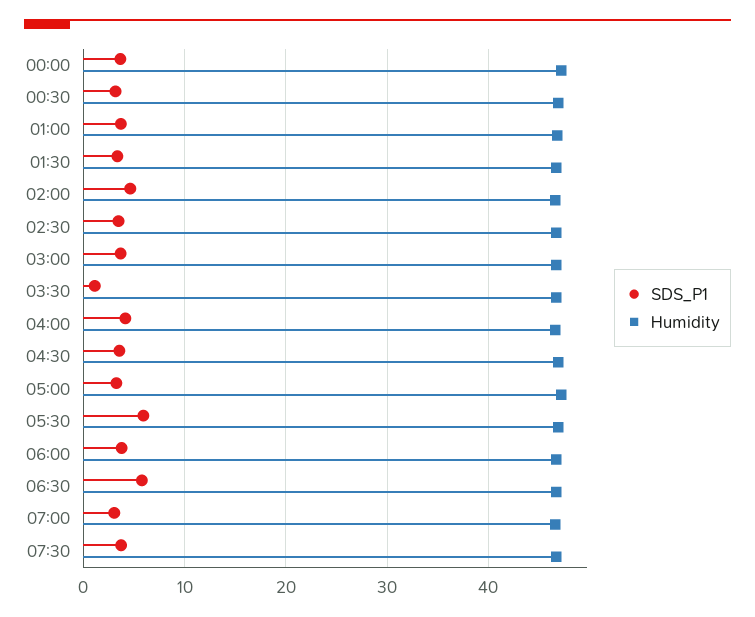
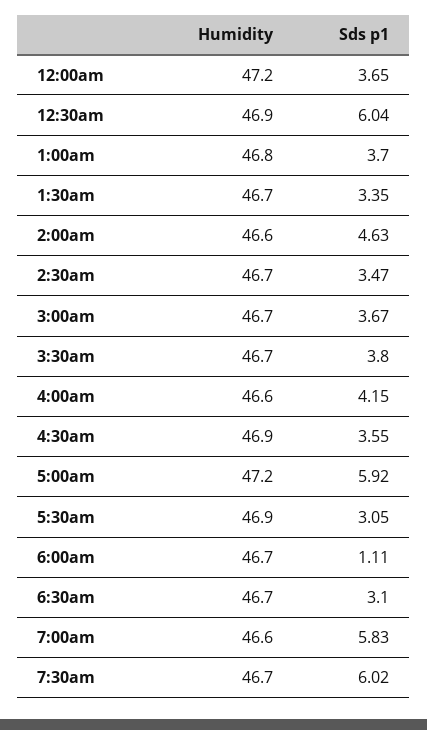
  {
    "SDS_P1": {
      "00:00": 3.65,
-     "00:30": 3,
+     "00:30": 6.04,
      "01:00": 3.7,
      "01:30": 3.35,
      "02:00": 4.63,
      "02:30": 3.47,
      "03:00": 3.67,
-     "03:30": 1,
+     "03:30": 3.8,
      "04:00": 4.15,
      "04:30": 3.55,
-     "05:00": 3,
+     "05:00": 5.92,
-     "05:30": 6,
+     "05:30": 3.05,
-     "06:00": 4,
+     "06:00": 1.11,
-     "06:30": 6,
+     "06:30": 3.1,
-     "07:00": 3,
+     "07:00": 5.83,
-     "07:30": 4
+     "07:30": 6.02
    },
    "Humidity": {
      "00:00": 47.2,
      "00:30": 46.9,
      "01:00": 46.8,
      "01:30": 46.7,
      "02:00": 46.6,
      "02:30": 46.7,
      "03:00": 46.7,
      "03:30": 46.7,
      "04:00": 46.6,
      "04:30": 46.9,
      "05:00": 47.2,
      "05:30": 46.9,
      "06:00": 46.7,
      "06:30": 46.7,
      "07:00": 46.6,
      "07:30": 46.7
    }
  }

